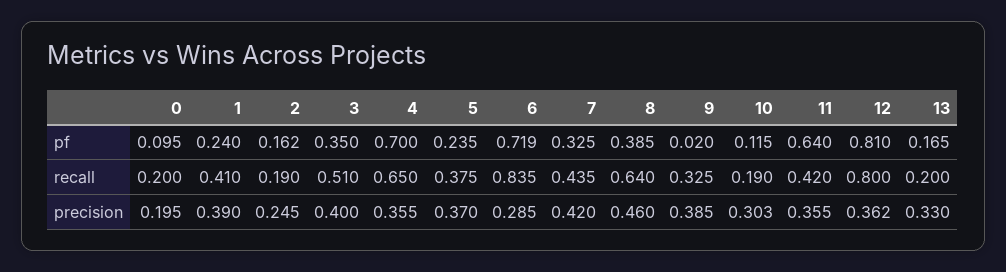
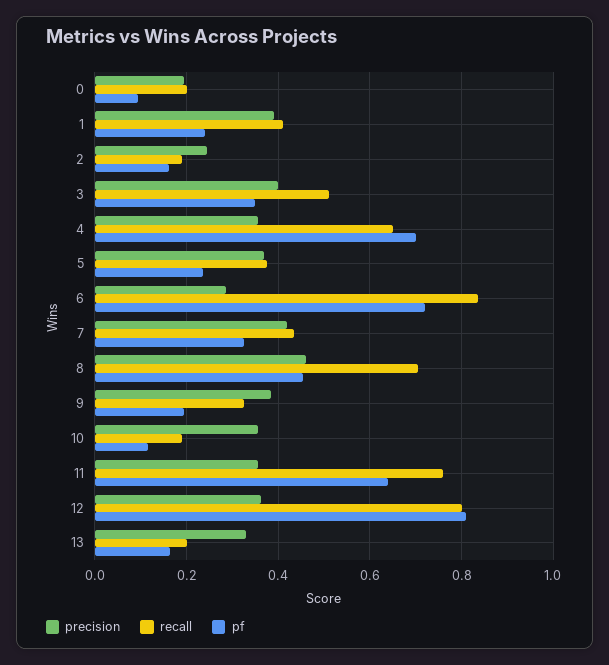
  {
    "pf": {
      "0": 0.095,
      "1": 0.24,
      "2": 0.162,
      "3": 0.35,
      "4": 0.7,
      "5": 0.235,
      "6": 0.719,
      "7": 0.325,
-     "8": 0.385,
+     "8": 0.46,
-     "9": 0.02,
+     "9": 0.2,
      "10": 0.115,
      "11": 0.64,
      "12": 0.81,
      "13": 0.165
    },
    "recall": {
      "0": 0.2,
      "1": 0.41,
      "2": 0.19,
      "3": 0.51,
      "4": 0.65,
      "5": 0.375,
      "6": 0.835,
      "7": 0.435,
-     "8": 0.64,
+     "8": 0.7,
      "9": 0.325,
      "10": 0.19,
-     "11": 0.42,
+     "11": 0.76,
      "12": 0.8,
      "13": 0.2
    },
    "precision": {
      "0": 0.195,
      "1": 0.39,
      "2": 0.245,
      "3": 0.4,
      "4": 0.355,
      "5": 0.37,
      "6": 0.285,
      "7": 0.42,
      "8": 0.46,
      "9": 0.385,
-     "10": 0.303,
+     "10": 0.36,
      "11": 0.355,
      "12": 0.362,
      "13": 0.33
    }
  }

